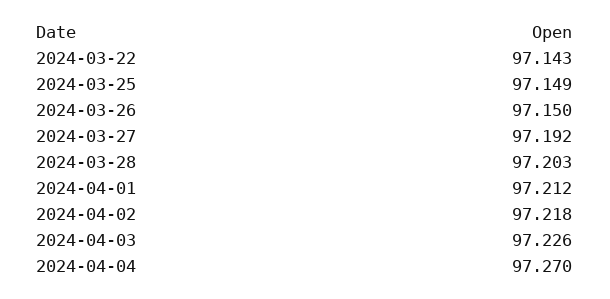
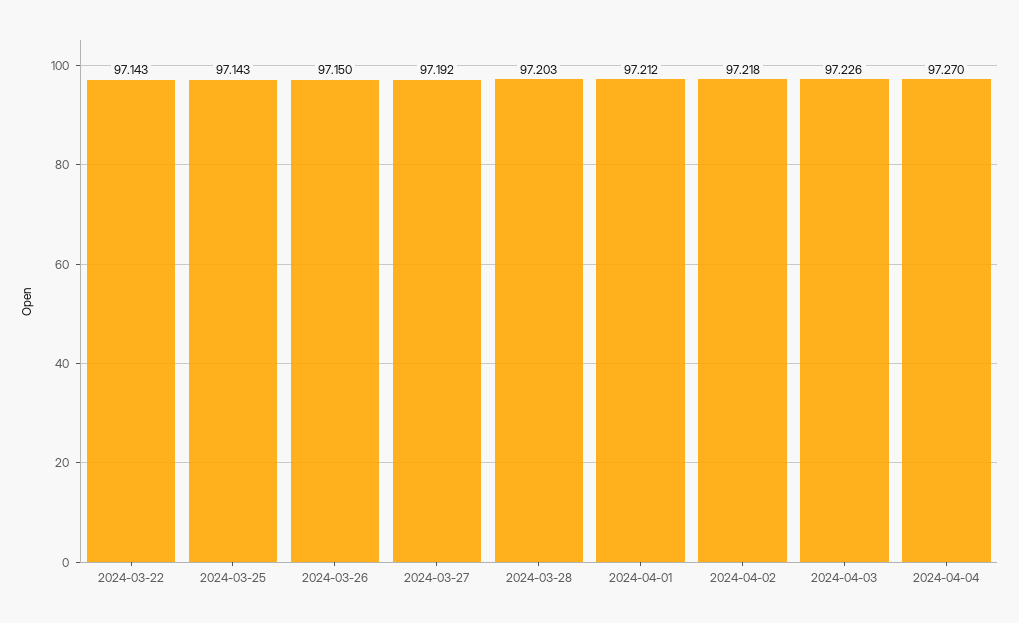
  {
    "2024-03-22": 97.143,
-   "2024-03-25": 97.149,
+   "2024-03-25": 97.143,
    "2024-03-26": 97.15,
    "2024-03-27": 97.192,
    "2024-03-28": 97.203,
    "2024-04-01": 97.212,
    "2024-04-02": 97.218,
    "2024-04-03": 97.226,
    "2024-04-04": 97.27
  }

